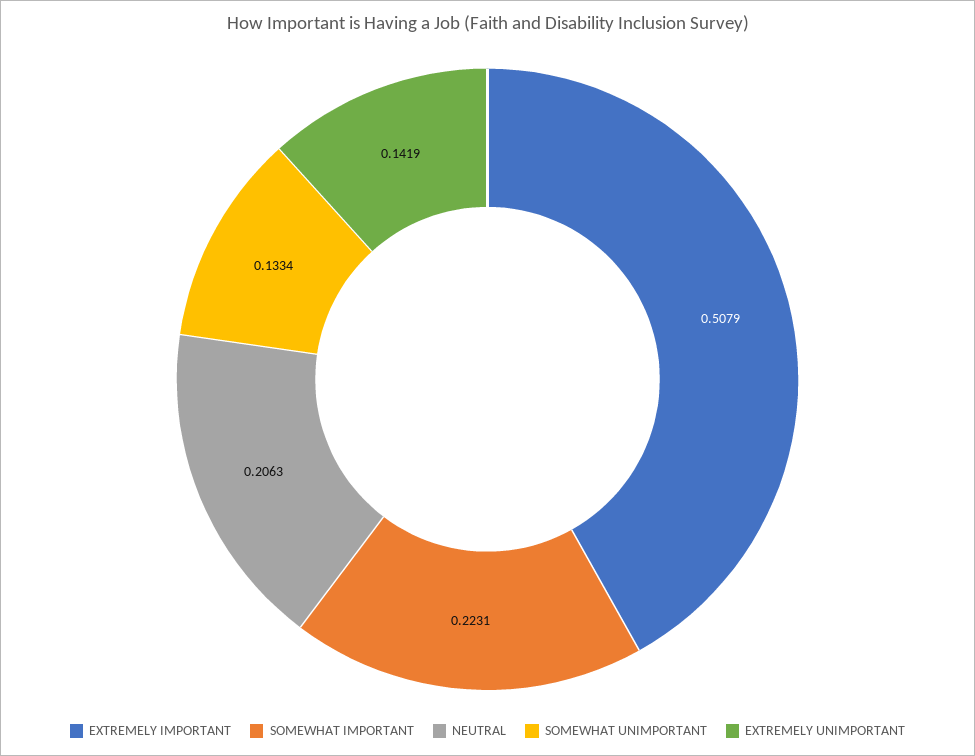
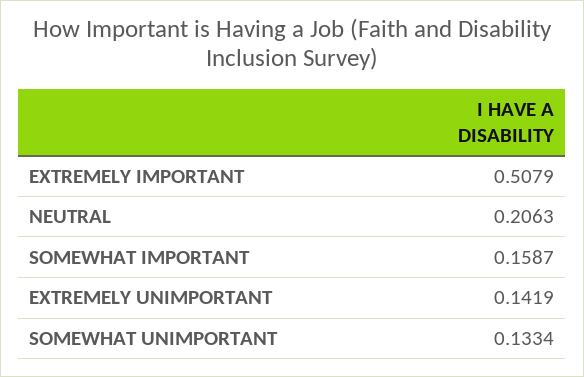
  {
    "EXTREMELY IMPORTANT": 0.5079,
-   "SOMEWHAT IMPORTANT": 0.2231,
+   "SOMEWHAT IMPORTANT": 0.1587,
    "NEUTRAL": 0.2063,
    "SOMEWHAT UNIMPORTANT": 0.1334,
    "EXTREMELY UNIMPORTANT": 0.1419
  }

